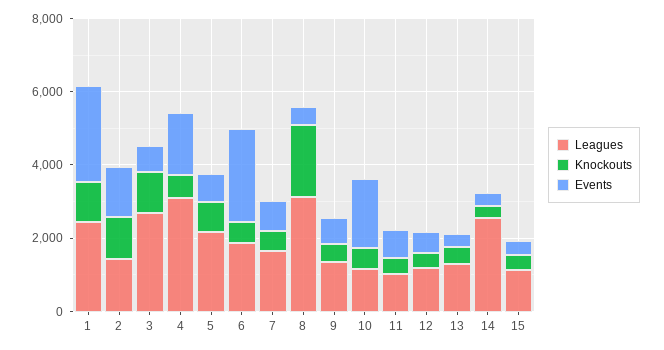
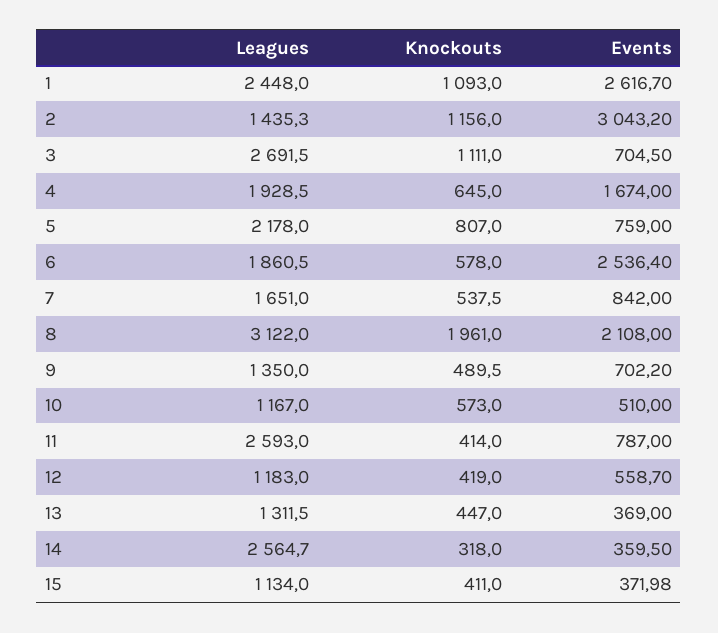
  {
    "Leagues": {
      "1": 2448,
      "2": 1435.3,
      "3": 2691.5,
-     "4": 3000,
+     "4": 1928.5,
      "5": 2178,
      "6": 1860.5,
      "7": 1651,
      "8": 3122,
      "9": 1350,
      "10": 1167,
-     "11": 1000,
+     "11": 2593,
      "12": 1183,
      "13": 1311.5,
      "14": 2564.7,
      "15": 1134
    },
    "Knockouts": {
      "1": 1093,
      "2": 1156,
      "3": 1111,
      "4": 645,
      "5": 807,
      "6": 578,
      "7": 537.5,
      "8": 1961,
      "9": 489.5,
      "10": 573,
      "11": 414,
      "12": 419,
      "13": 447,
      "14": 318,
      "15": 411
    },
    "Events": {
      "1": 2616.7,
-     "2": 1500,
+     "2": 3043.2,
      "3": 704.5,
      "4": 1674,
      "5": 759,
      "6": 2536.4,
      "7": 842,
-     "8": 500,
+     "8": 2108,
      "9": 702.2,
-     "10": 2000,
+     "10": 510,
      "11": 787,
      "12": 558.7,
      "13": 369,
      "14": 359.5,
      "15": 371.98
    }
  }

